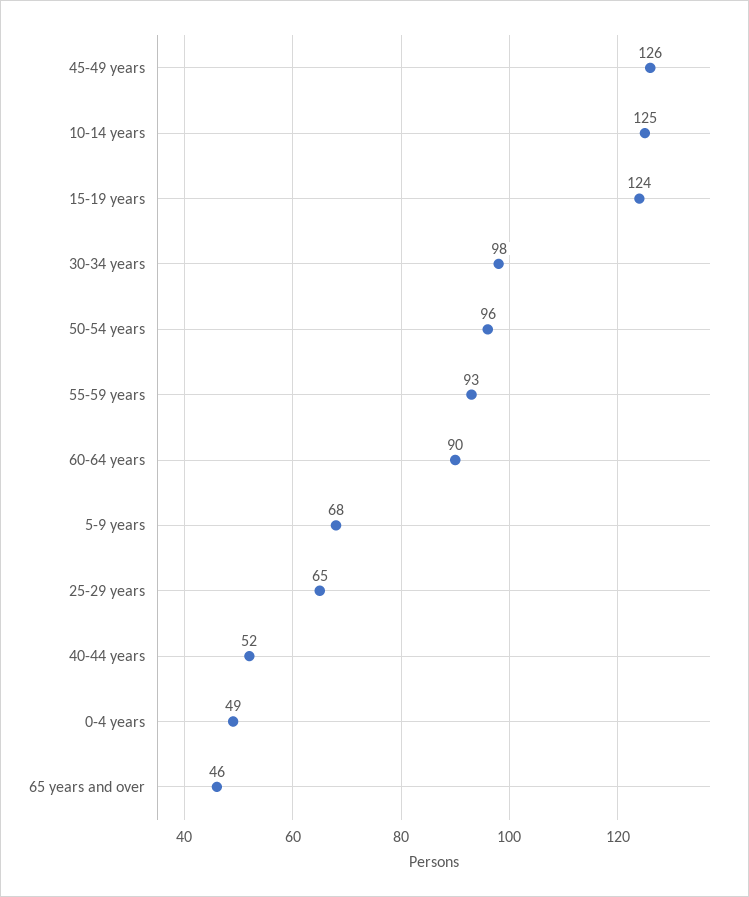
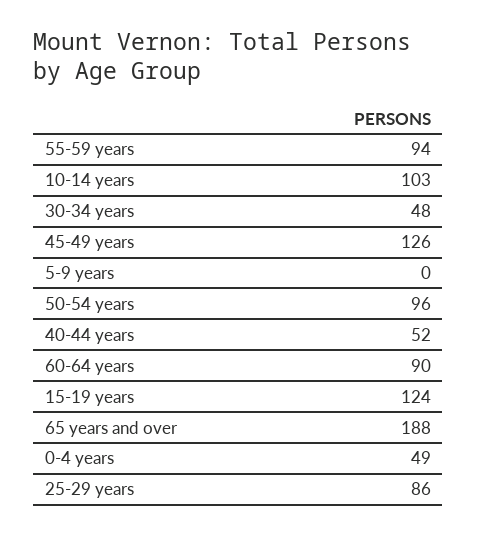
  {
    "45-49 years": 126,
-   "10-14 years": 125,
+   "10-14 years": 103,
    "15-19 years": 124,
-   "30-34 years": 98,
+   "30-34 years": 48,
    "50-54 years": 96,
-   "55-59 years": 93,
+   "55-59 years": 94,
    "60-64 years": 90,
-   "5-9 years": 68,
+   "5-9 years": 0,
-   "25-29 years": 65,
+   "25-29 years": 86,
    "40-44 years": 52,
    "0-4 years": 49,
-   "65 years and over": 46
+   "65 years and over": 188
  }

